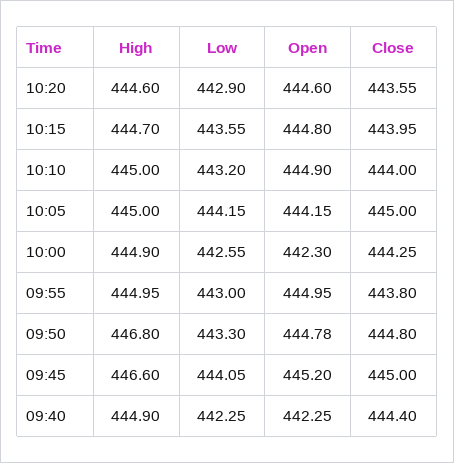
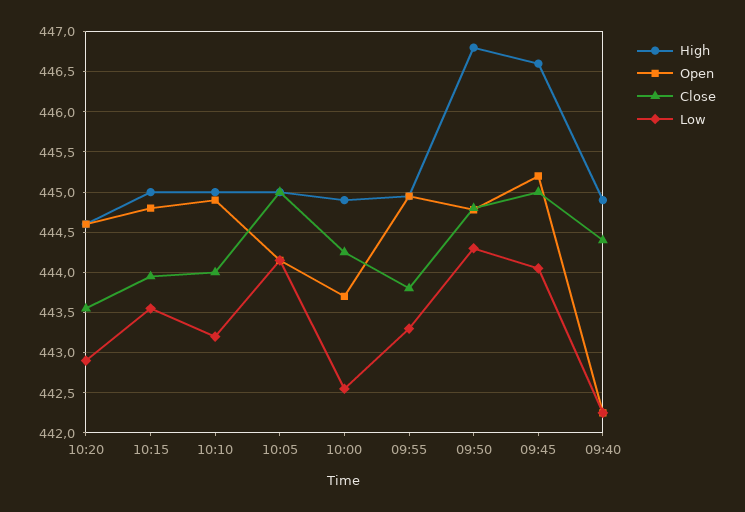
  {
    "High": {
      "10:20": 444.6,
-     "10:15": 444.7,
+     "10:15": 445,
      "10:10": 445,
      "10:05": 445,
      "10:00": 444.9,
      "09:55": 444.95,
      "09:50": 446.8,
      "09:45": 446.6,
      "09:40": 444.9
    },
    "Low": {
      "10:20": 442.9,
      "10:15": 443.55,
      "10:10": 443.2,
      "10:05": 444.15,
      "10:00": 442.55,
-     "09:55": 443,
+     "09:55": 443.3,
-     "09:50": 443.3,
+     "09:50": 444.3,
      "09:45": 444.05,
      "09:40": 442.25
    },
    "Open": {
      "10:20": 444.6,
      "10:15": 444.8,
      "10:10": 444.9,
      "10:05": 444.15,
-     "10:00": 442.3,
+     "10:00": 443.7,
      "09:55": 444.95,
      "09:50": 444.78,
      "09:45": 445.2,
      "09:40": 442.25
    },
    "Close": {
      "10:20": 443.55,
      "10:15": 443.95,
      "10:10": 444,
      "10:05": 445,
      "10:00": 444.25,
      "09:55": 443.8,
      "09:50": 444.8,
      "09:45": 445,
      "09:40": 444.4
    }
  }

